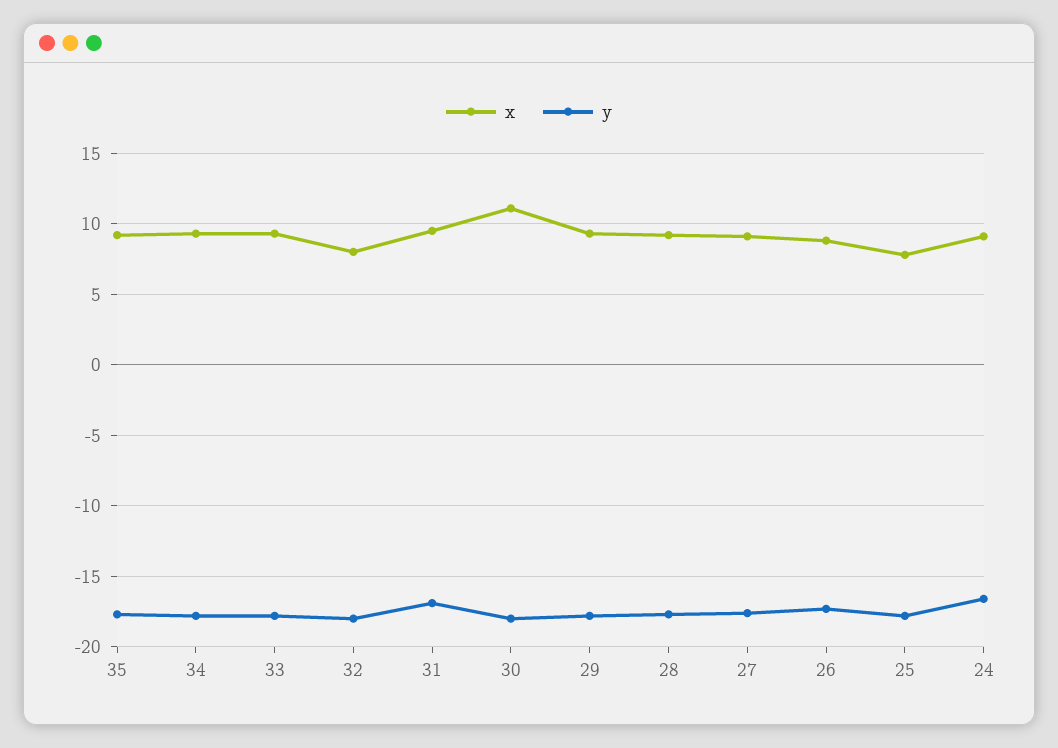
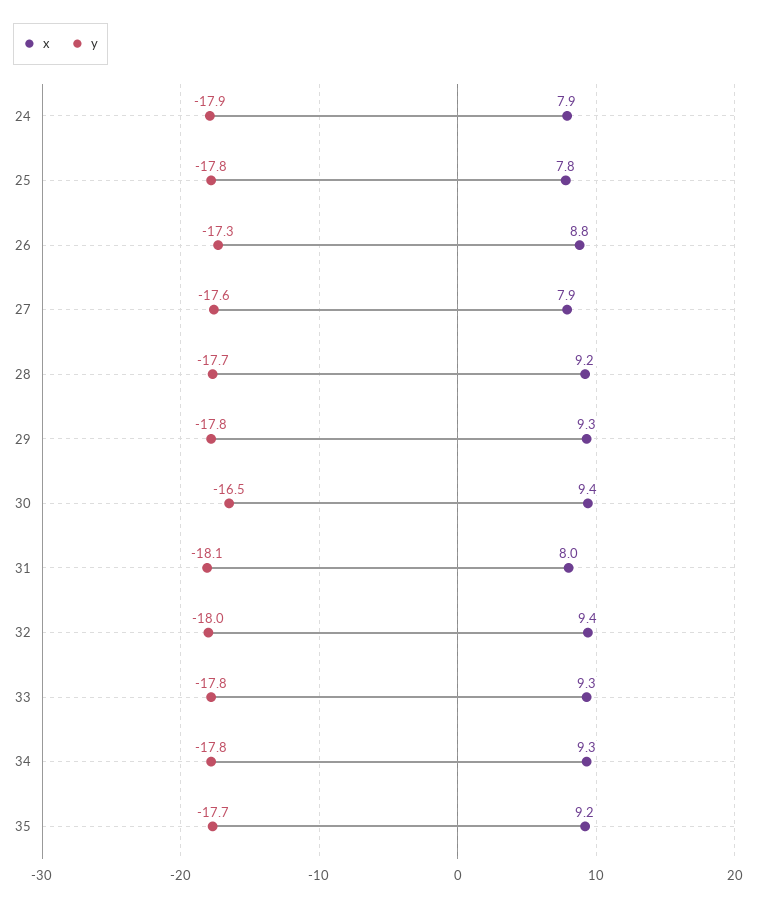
  {
    "x": {
      "35": 9.2,
      "34": 9.3,
      "33": 9.3,
-     "32": 8,
+     "32": 9.4,
-     "31": 9.5,
+     "31": 8,
-     "30": 11,
+     "30": 9.4,
      "29": 9.3,
      "28": 9.2,
-     "27": 9,
+     "27": 7.9,
      "26": 8.8,
      "25": 7.8,
-     "24": 9
+     "24": 7.9
    },
    "y": {
      "35": -17.7,
      "34": -17.8,
      "33": -17.8,
      "32": -18,
-     "31": -17,
+     "31": -18.1,
-     "30": -18,
+     "30": -16.5,
      "29": -17.8,
      "28": -17.7,
      "27": -17.6,
      "26": -17.3,
      "25": -17.8,
-     "24": -16.5
+     "24": -17.9
    }
  }

